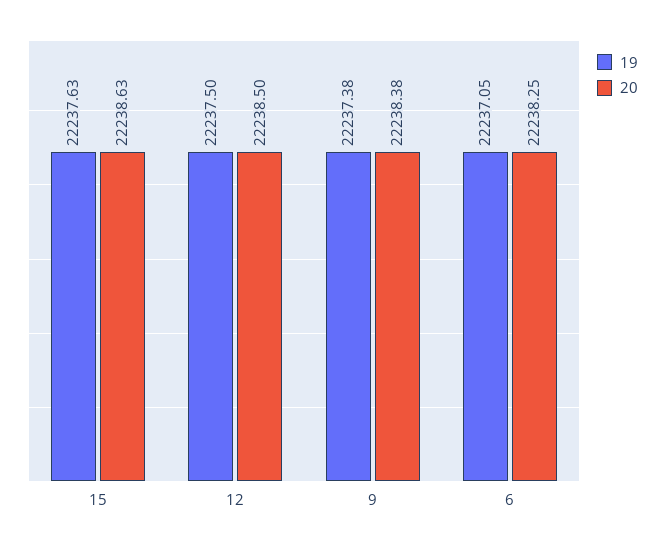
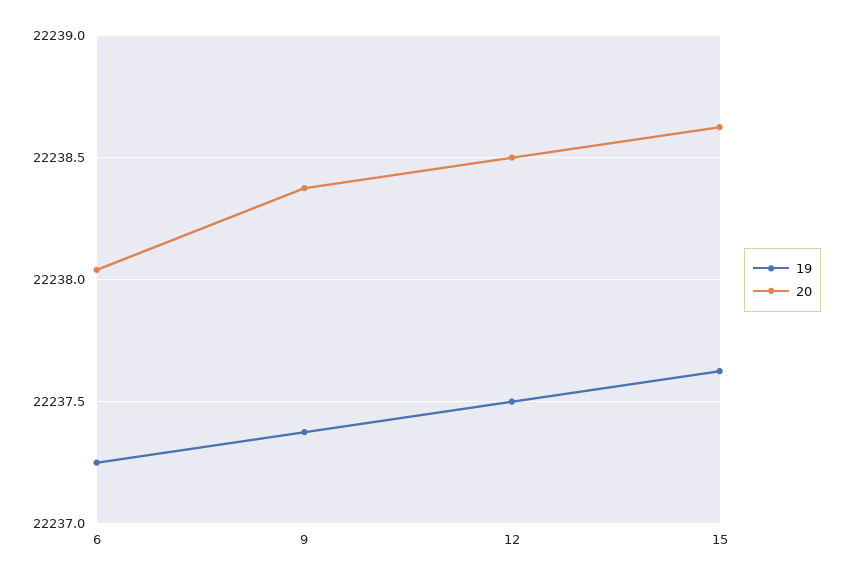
  {
    "19": {
      "15": 22237.63,
      "12": 22237.5,
      "9": 22237.38,
-     "6": 22237.05
+     "6": 22237.25
    },
    "20": {
      "15": 22238.63,
      "12": 22238.5,
      "9": 22238.38,
-     "6": 22238.25
+     "6": 22238.05
    }
  }

